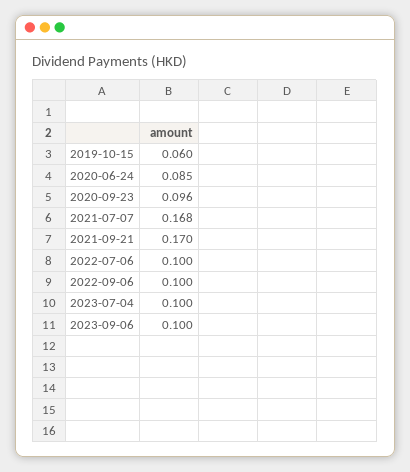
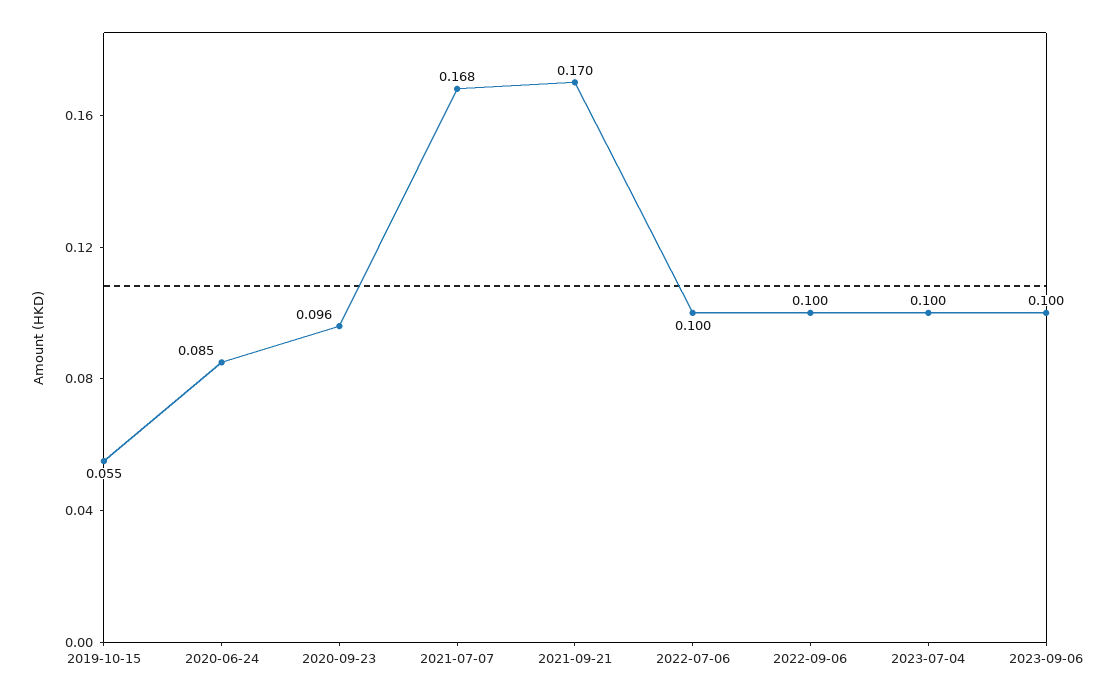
  {
-   "2019-10-15": 0.06,
+   "2019-10-15": 0.055,
    "2020-06-24": 0.085,
    "2020-09-23": 0.096,
    "2021-07-07": 0.168,
    "2021-09-21": 0.17,
    "2022-07-06": 0.1,
    "2022-09-06": 0.1,
    "2023-07-04": 0.1,
    "2023-09-06": 0.1
  }

